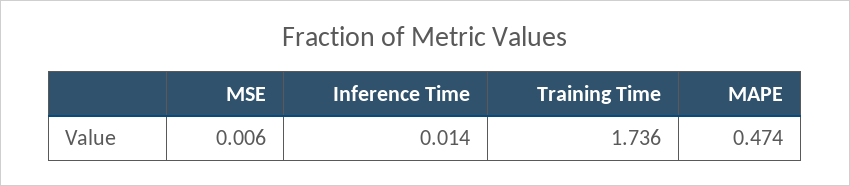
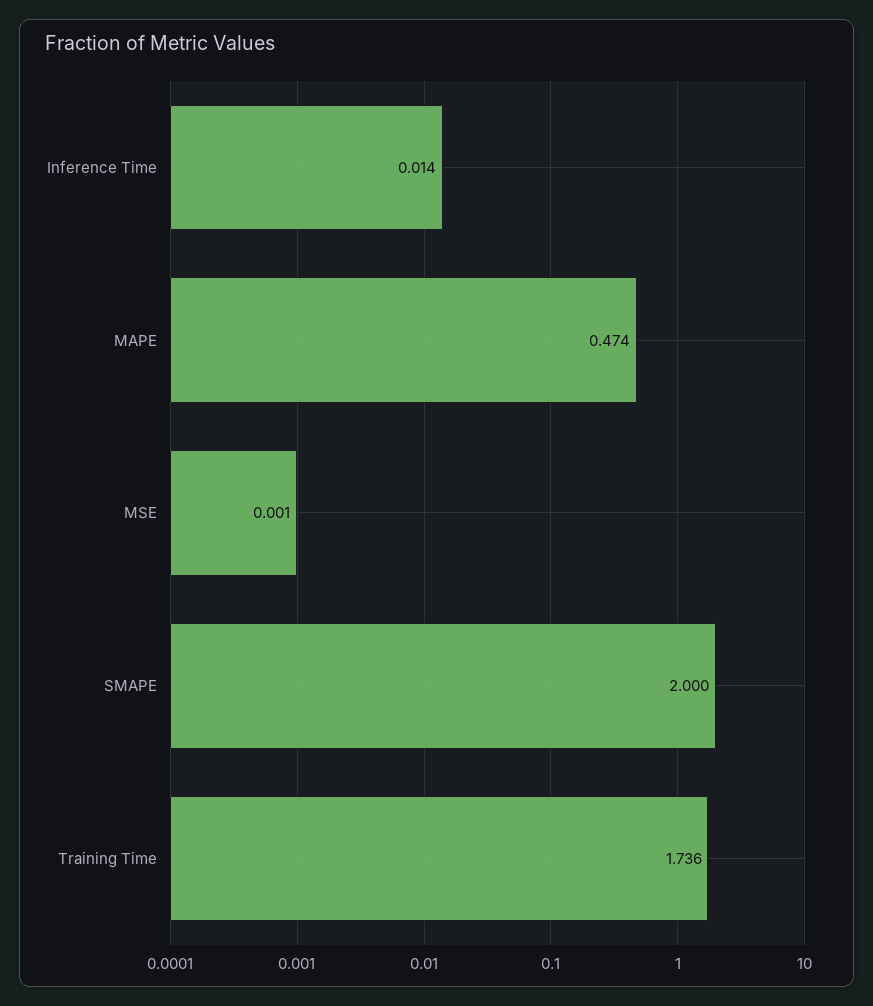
  {
-   "MSE": 0.006,
+   "MSE": 0.001,
    "Inference Time": 0.014,
    "Training Time": 1.736,
-   "MAPE": 0.474
+   "MAPE": 0.474,
+   "SMAPE": 2
  }

